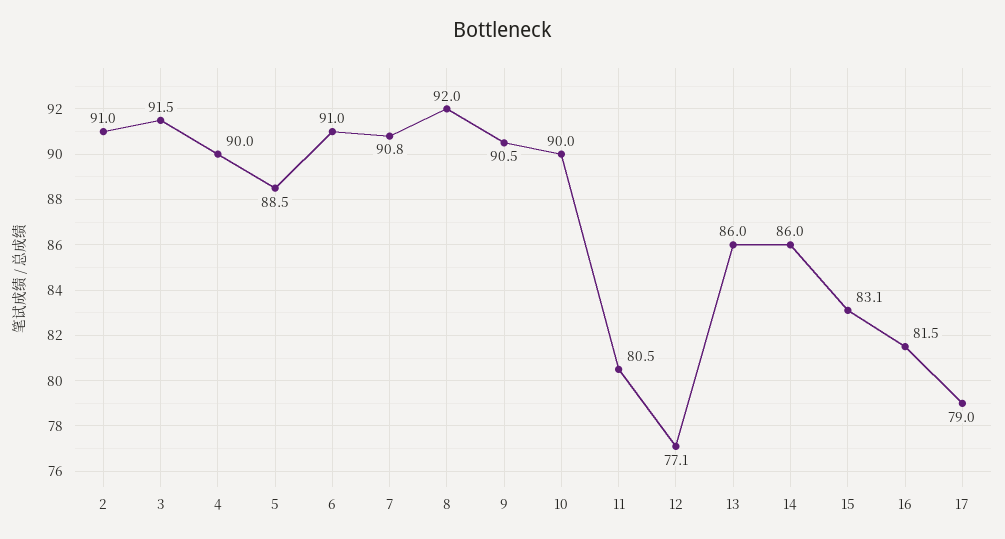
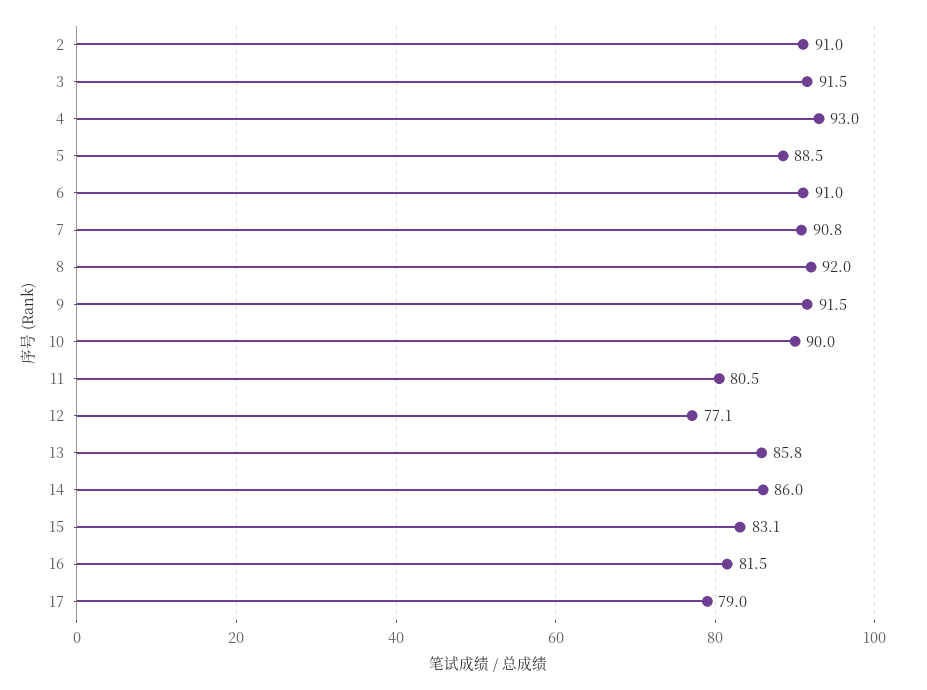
  {
    "2": 91,
    "3": 91.5,
-   "4": 90,
+   "4": 93,
    "5": 88.5,
    "6": 91,
    "7": 90.8,
    "8": 92,
-   "9": 90.5,
+   "9": 91.5,
    "10": 90,
    "11": 80.5,
    "12": 77.1,
-   "13": 86,
+   "13": 85.8,
    "14": 86,
    "15": 83.1,
    "16": 81.5,
    "17": 79
  }

